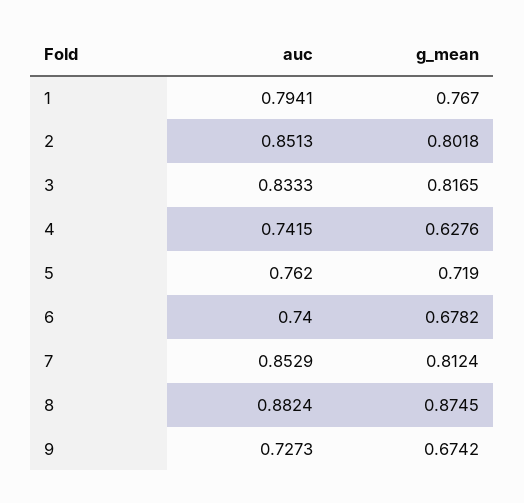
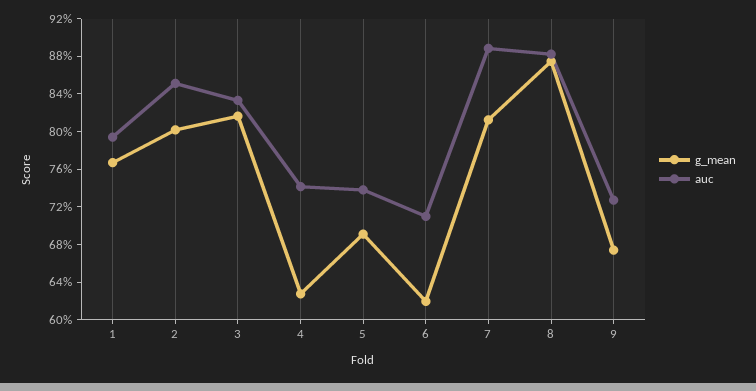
  {
    "auc": {
      "1": 0.7941,
      "2": 0.8513,
      "3": 0.8333,
      "4": 0.7415,
-     "5": 0.762,
+     "5": 0.74,
-     "6": 0.74,
+     "6": 0.71,
-     "7": 0.8529,
+     "7": 0.89,
      "8": 0.8824,
      "9": 0.7273
    },
    "g_mean": {
      "1": 0.767,
      "2": 0.8018,
      "3": 0.8165,
      "4": 0.6276,
-     "5": 0.719,
+     "5": 0.69,
-     "6": 0.6782,
+     "6": 0.62,
      "7": 0.8124,
      "8": 0.8745,
      "9": 0.6742
    }
  }

